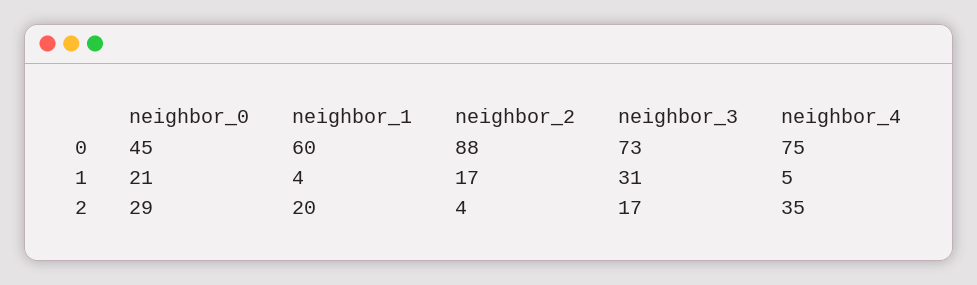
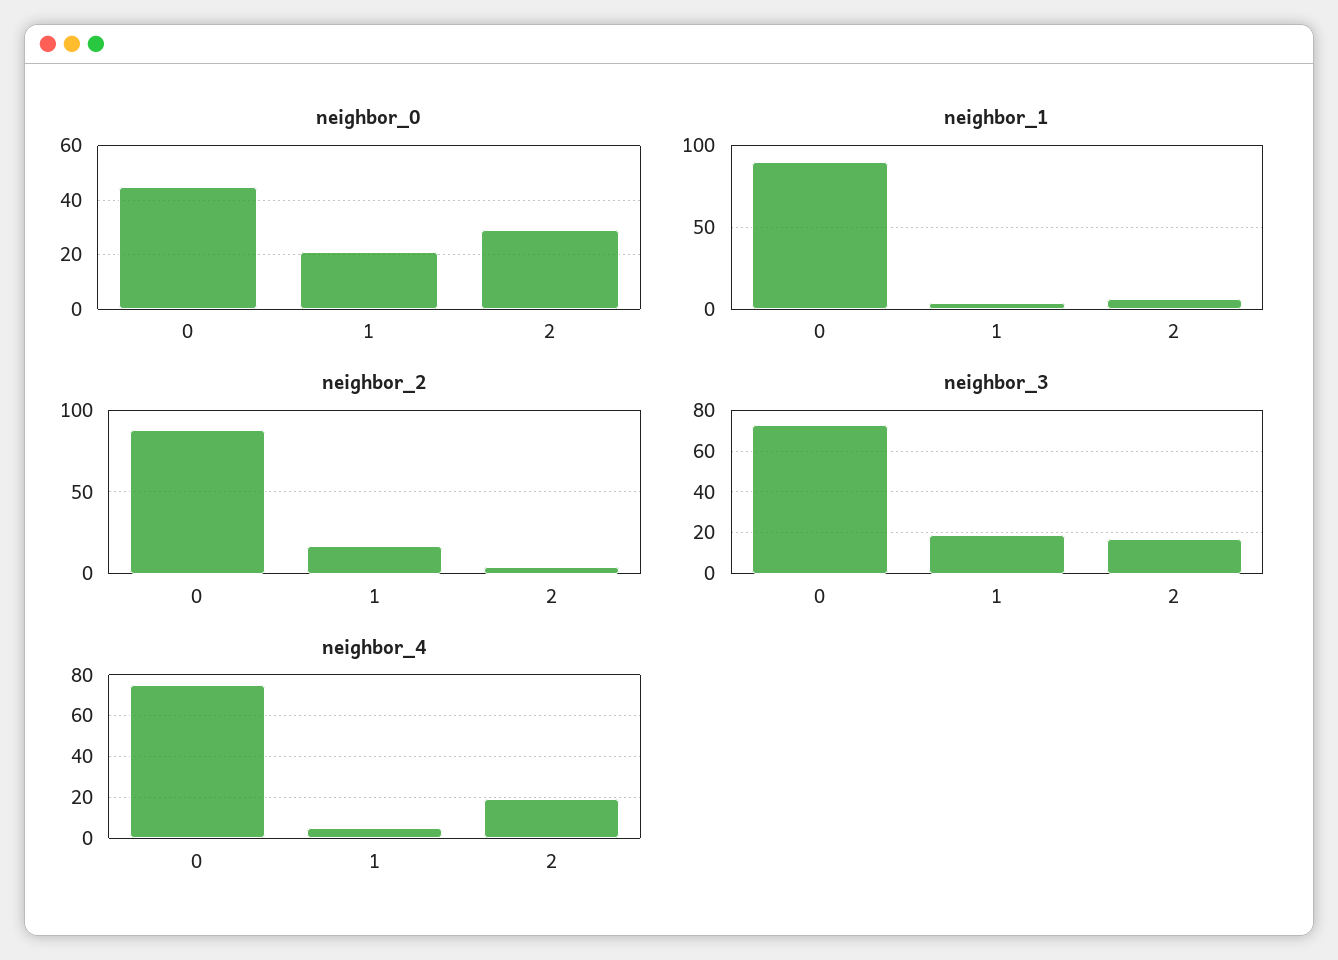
  {
    "neighbor_0": {
      "0": 45,
      "1": 21,
      "2": 29
    },
    "neighbor_1": {
-     "0": 60,
+     "0": 90,
      "1": 4,
-     "2": 20
+     "2": 5
    },
    "neighbor_2": {
      "0": 88,
      "1": 17,
      "2": 4
    },
    "neighbor_3": {
      "0": 73,
-     "1": 31,
+     "1": 20,
      "2": 17
    },
    "neighbor_4": {
      "0": 75,
      "1": 5,
-     "2": 35
+     "2": 20
    }
  }

